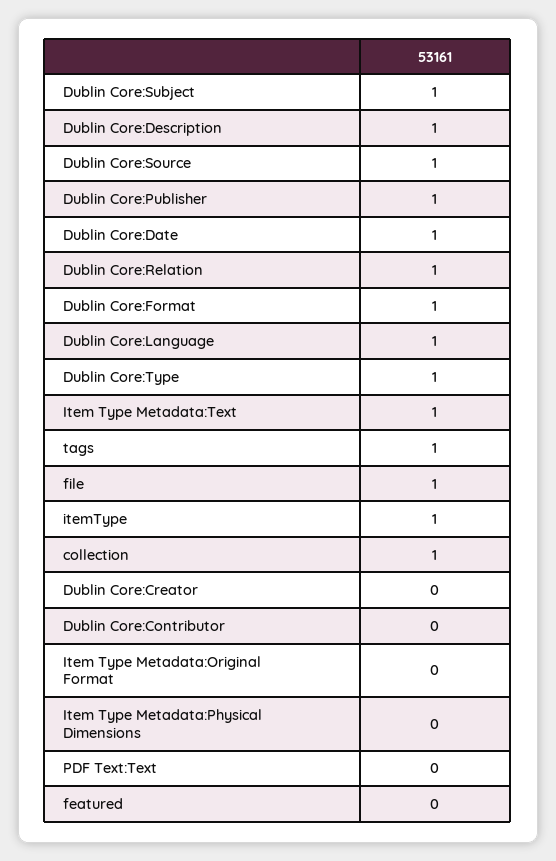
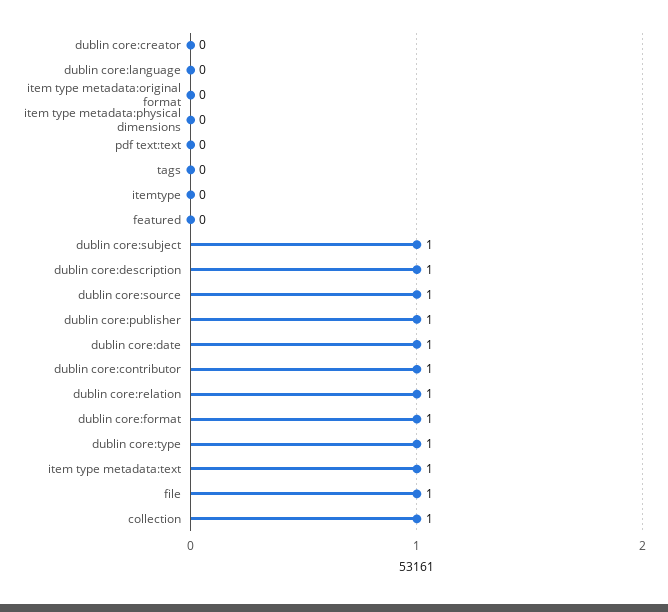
  {
    "Dublin Core:Subject": 1,
    "Dublin Core:Description": 1,
    "Dublin Core:Source": 1,
    "Dublin Core:Publisher": 1,
    "Dublin Core:Date": 1,
    "Dublin Core:Relation": 1,
    "Dublin Core:Format": 1,
-   "Dublin Core:Language": 1,
+   "Dublin Core:Language": 0,
    "Dublin Core:Type": 1,
    "Item Type Metadata:Text": 1,
-   "tags": 1,
+   "tags": 0,
    "file": 1,
-   "itemType": 1,
+   "itemType": 0,
    "collection": 1,
    "Dublin Core:Creator": 0,
-   "Dublin Core:Contributor": 0,
+   "Dublin Core:Contributor": 1,
    "Item Type Metadata:Original Format": 0,
    "Item Type Metadata:Physical Dimensions": 0,
    "PDF Text:Text": 0,
    "featured": 0
  }

